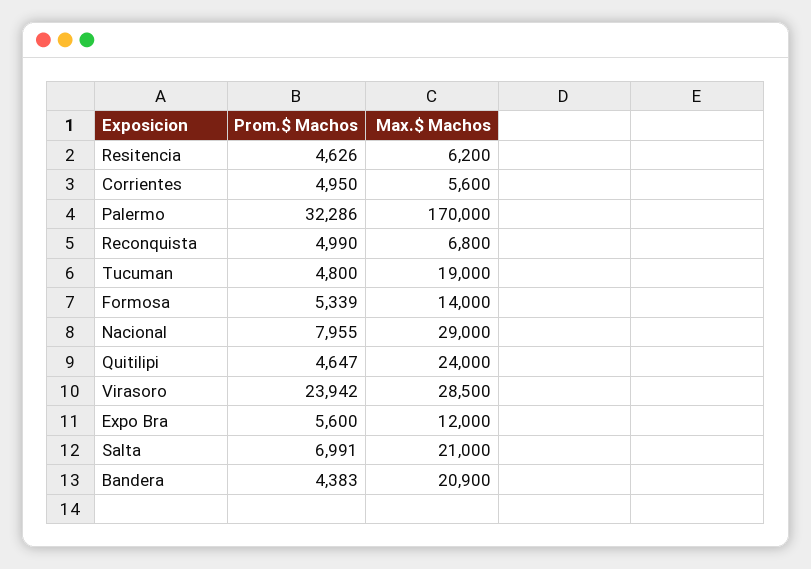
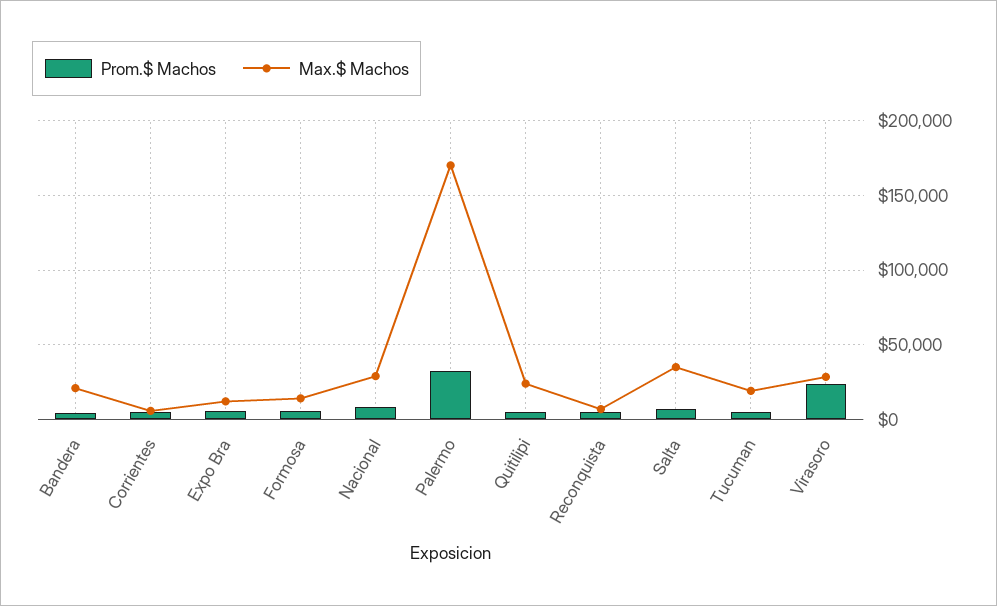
  {
    "Prom.$ Machos": {
-     "Resitencia": 4626,
      "Corrientes": 4950,
      "Palermo": 32286,
      "Reconquista": 4990,
      "Tucuman": 4800,
      "Formosa": 5339,
      "Nacional": 7955,
      "Quitilipi": 4647,
      "Virasoro": 23942,
      "Expo Bra": 5600,
      "Salta": 6991,
      "Bandera": 4383
    },
    "Max.$ Machos": {
-     "Resitencia": 6200,
      "Corrientes": 5600,
      "Palermo": 170000,
      "Reconquista": 6800,
      "Tucuman": 19000,
      "Formosa": 14000,
      "Nacional": 29000,
      "Quitilipi": 24000,
      "Virasoro": 28500,
      "Expo Bra": 12000,
-     "Salta": 21000,
+     "Salta": 35000,
      "Bandera": 20900
    }
  }

